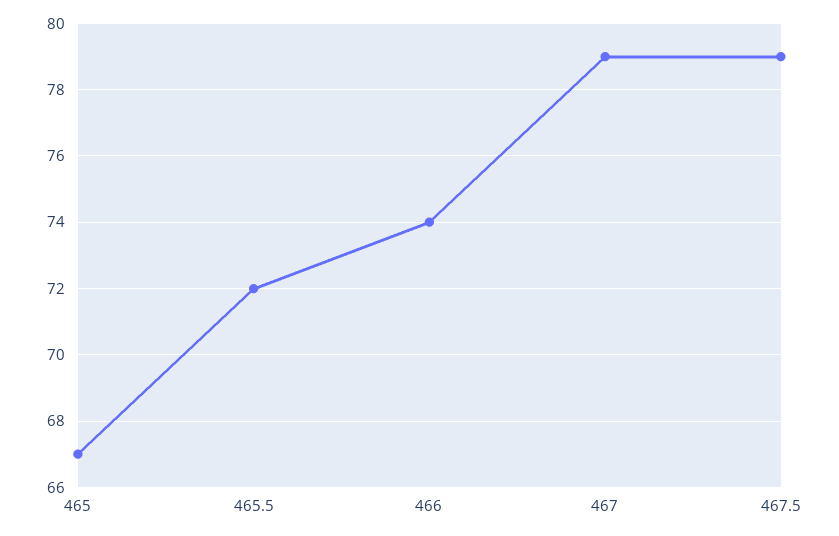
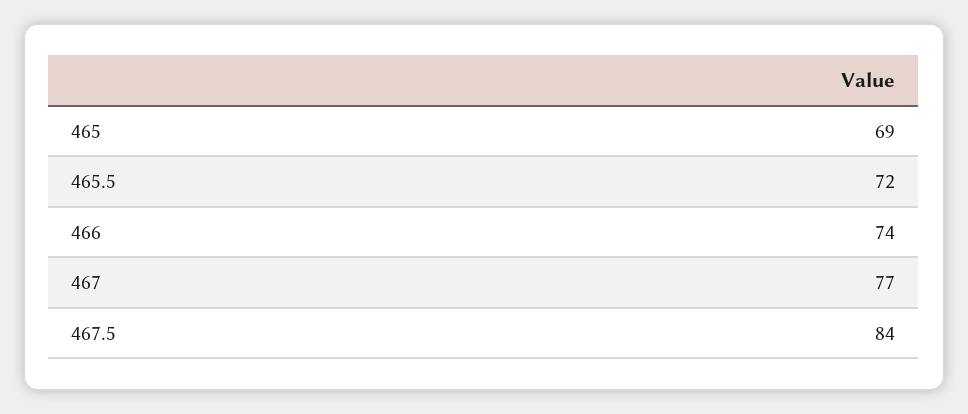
  {
-   "465": 67,
+   "465": 69,
    "465.5": 72,
    "466": 74,
-   "467": 79,
+   "467": 77,
-   "467.5": 79
+   "467.5": 84
  }

